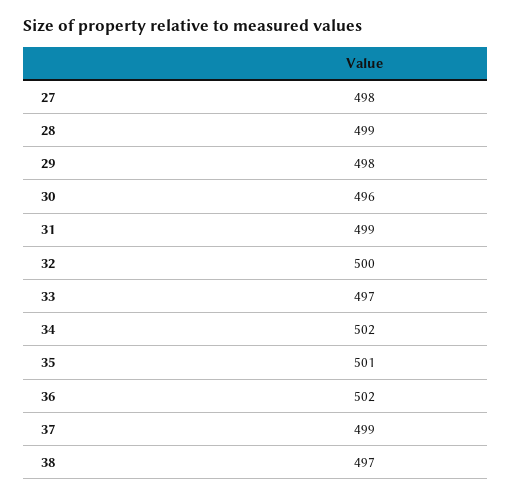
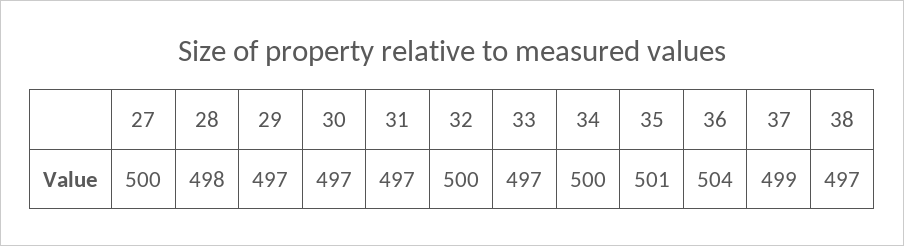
  {
-   "27": 498,
+   "27": 500,
-   "28": 499,
+   "28": 498,
-   "29": 498,
+   "29": 497,
-   "30": 496,
+   "30": 497,
-   "31": 499,
+   "31": 497,
    "32": 500,
    "33": 497,
-   "34": 502,
+   "34": 500,
    "35": 501,
-   "36": 502,
+   "36": 504,
    "37": 499,
    "38": 497
  }

